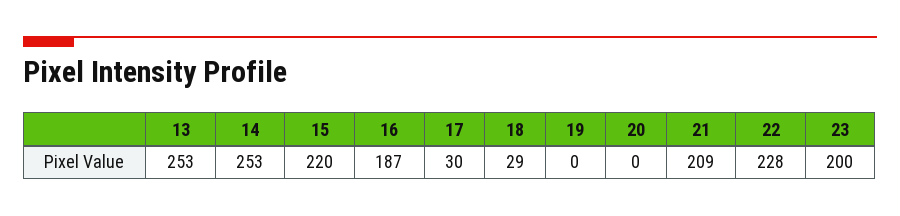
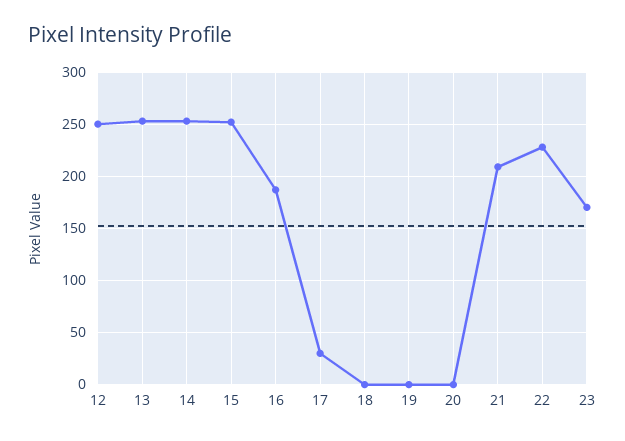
  {
    "13": 253,
    "14": 253,
-   "15": 220,
+   "15": 250,
    "16": 187,
    "17": 30,
-   "18": 29,
+   "18": 0,
    "19": 0,
    "20": 0,
    "21": 209,
    "22": 228,
-   "23": 200
+   "23": 170,
+   "12": 250
  }

